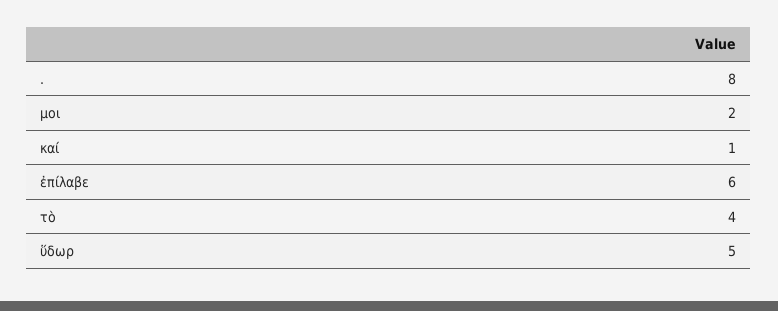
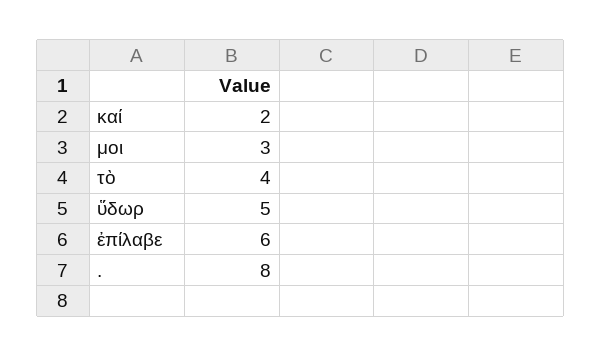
  {
    ".": 8,
-   "μοι": 2,
+   "μοι": 3,
-   "καί": 1,
+   "καί": 2,
    "ἐπίλαβε": 6,
    "τὸ": 4,
    "ὕδωρ": 5
  }

